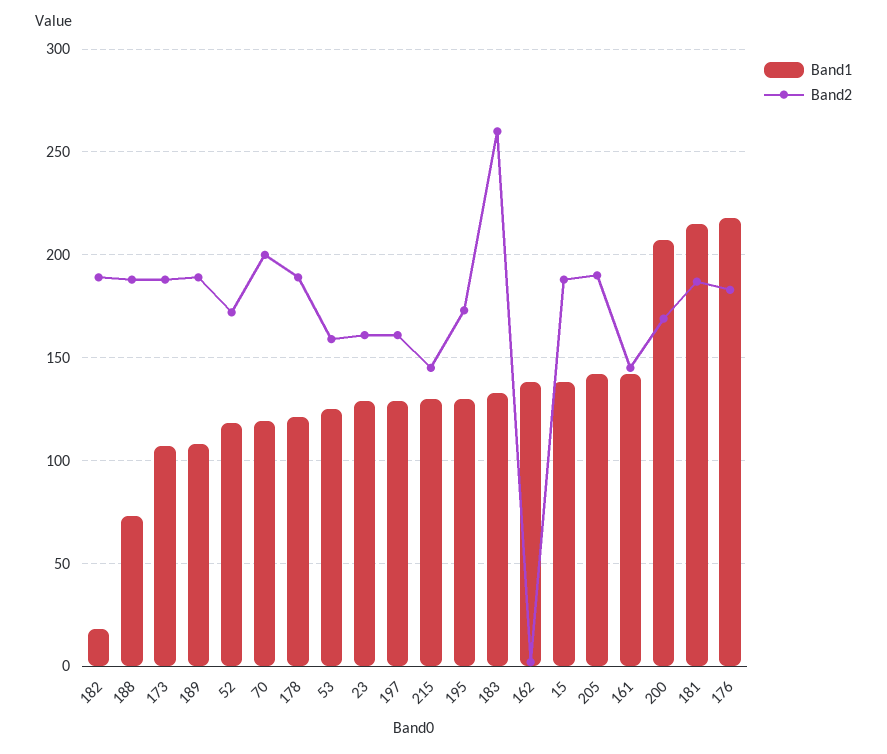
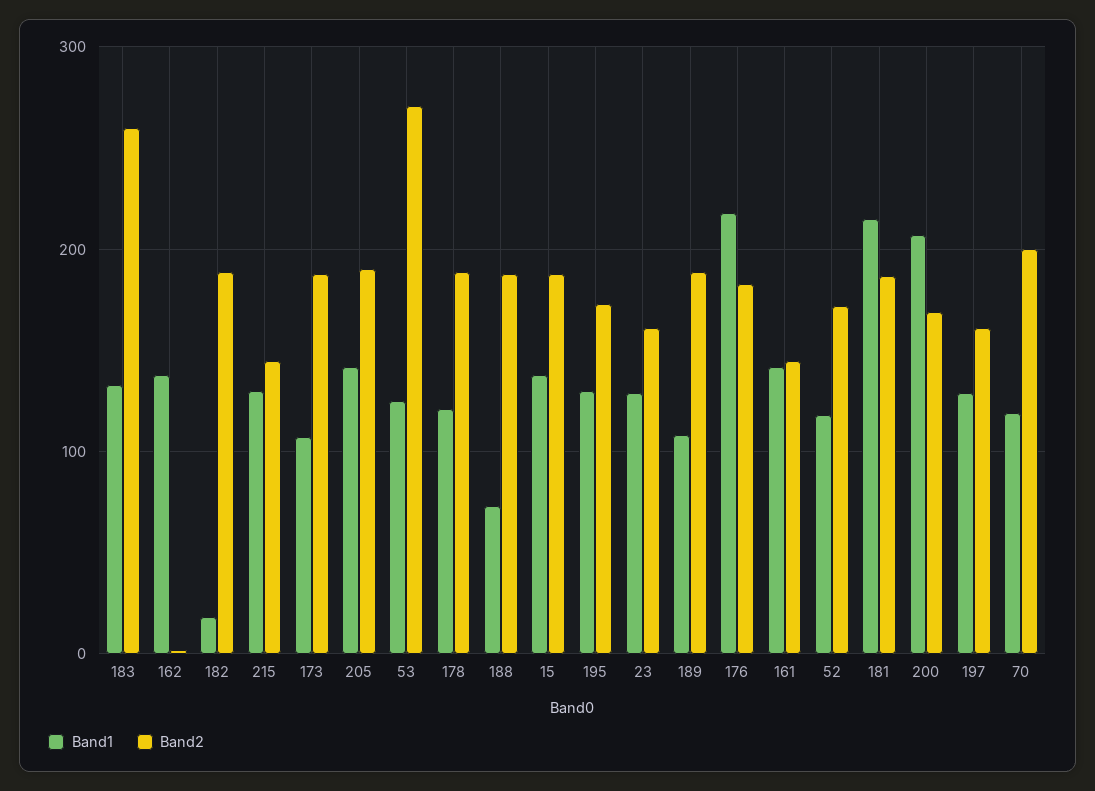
  {
    "Band1": {
      "182": 20,
      "188": 75,
      "173": 105,
      "189": 110,
      "52": 120,
      "70": 120,
      "178": 120,
      "53": 125,
      "23": 130,
      "197": 130,
      "215": 130,
      "195": 130,
      "183": 135,
      "162": 140,
      "15": 140,
      "205": 140,
      "161": 140,
      "200": 205,
      "181": 215,
      "176": 220
    },
    "Band2": {
      "182": 190,
      "188": 190,
      "173": 190,
      "189": 190,
      "52": 170,
      "70": 200,
      "178": 190,
-     "53": 160,
+     "53": 270,
      "23": 160,
      "197": 160,
      "215": 145,
      "195": 175,
      "183": 260,
      "162": 0,
      "15": 190,
      "205": 190,
      "161": 145,
      "200": 170,
      "181": 185,
      "176": 185
    }
  }

